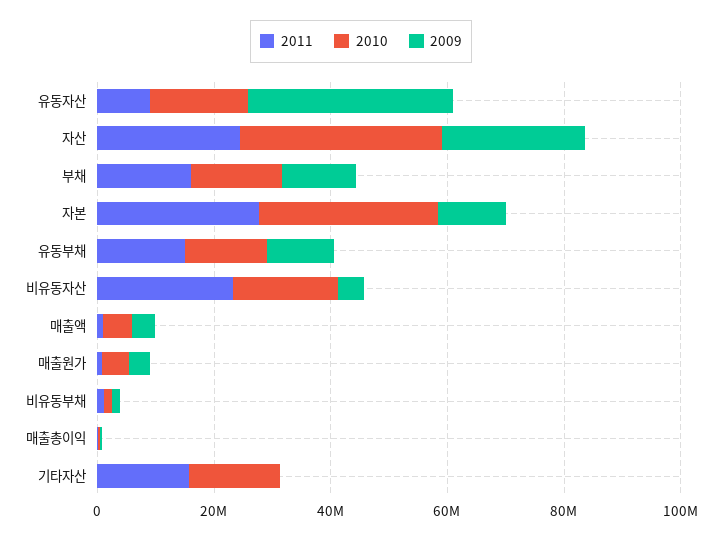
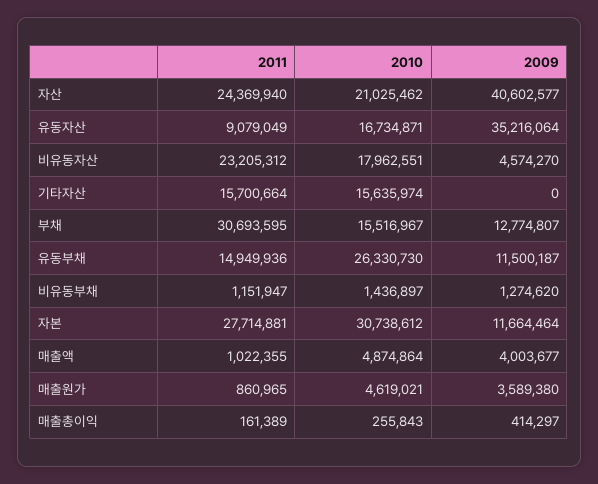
  {
    "2011": {
      "유동자산": 9079049,
      "자산": 24369940,
-     "부채": 15000000,
+     "부채": 30693595,
      "자본": 27714881,
      "유동부채": 14949936,
      "비유동자산": 23205312,
      "매출액": 1022355,
      "매출원가": 860965,
      "비유동부채": 1151947,
      "매출총이익": 161389,
      "기타자산": 15700664
    },
    "2010": {
      "유동자산": 16734871,
-     "자산": 35000000,
+     "자산": 21025462,
      "부채": 15516967,
      "자본": 30738612,
-     "유동부채": 15000000,
+     "유동부채": 26330730,
      "비유동자산": 17962551,
      "매출액": 4874864,
      "매출원가": 4619021,
      "비유동부채": 1436897,
      "매출총이익": 255843,
      "기타자산": 15635974
    },
    "2009": {
      "유동자산": 35216064,
-     "자산": 25000000,
+     "자산": 40602577,
      "부채": 12774807,
      "자본": 11664464,
      "유동부채": 11500187,
      "비유동자산": 4574270,
      "매출액": 4003677,
      "매출원가": 3589380,
      "비유동부채": 1274620,
      "매출총이익": 414297,
      "기타자산": 0
    }
  }

